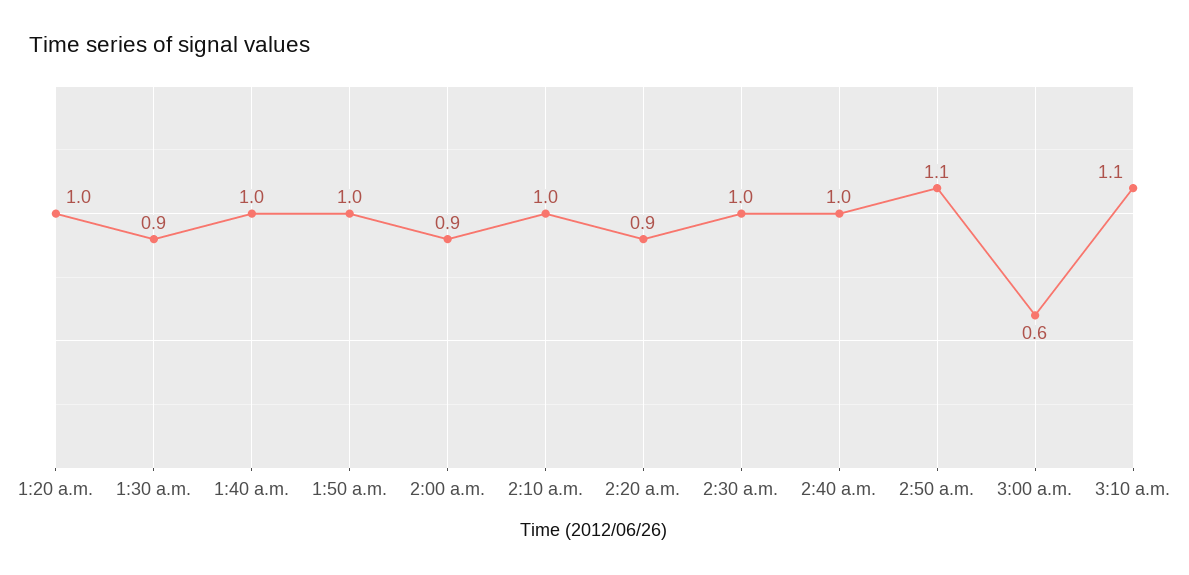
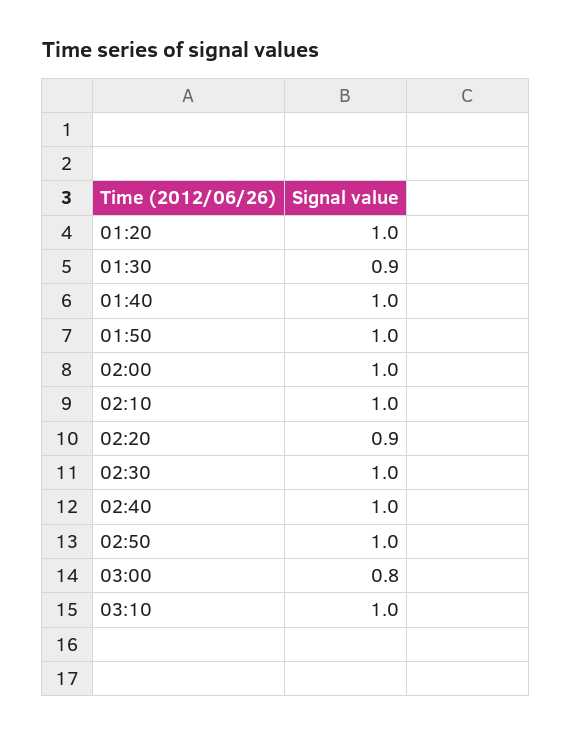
  {
    "1:20 a.m.": 1,
    "1:30 a.m.": 0.9,
    "1:40 a.m.": 1,
    "1:50 a.m.": 1,
-   "2:00 a.m.": 0.9,
+   "2:00 a.m.": 1,
    "2:10 a.m.": 1,
    "2:20 a.m.": 0.9,
    "2:30 a.m.": 1,
    "2:40 a.m.": 1,
-   "2:50 a.m.": 1.1,
+   "2:50 a.m.": 1,
-   "3:00 a.m.": 0.6,
+   "3:00 a.m.": 0.8,
-   "3:10 a.m.": 1.1
+   "3:10 a.m.": 1
  }

